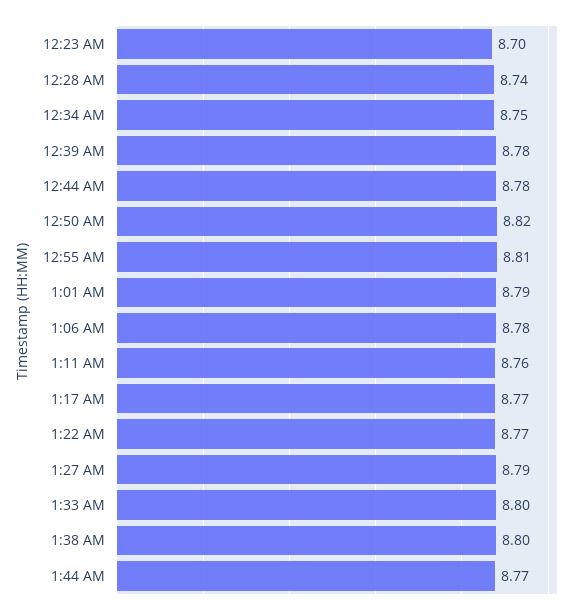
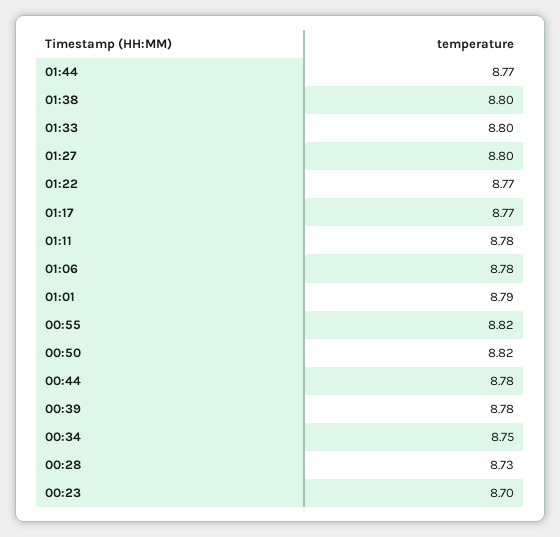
  {
    "12:23 AM": 8.7,
-   "12:28 AM": 8.74,
+   "12:28 AM": 8.73,
    "12:34 AM": 8.75,
    "12:39 AM": 8.78,
    "12:44 AM": 8.78,
    "12:50 AM": 8.82,
-   "12:55 AM": 8.81,
+   "12:55 AM": 8.82,
    "1:01 AM": 8.79,
    "1:06 AM": 8.78,
-   "1:11 AM": 8.76,
+   "1:11 AM": 8.78,
    "1:17 AM": 8.77,
    "1:22 AM": 8.77,
-   "1:27 AM": 8.79,
+   "1:27 AM": 8.8,
    "1:33 AM": 8.8,
    "1:38 AM": 8.8,
    "1:44 AM": 8.77
  }

